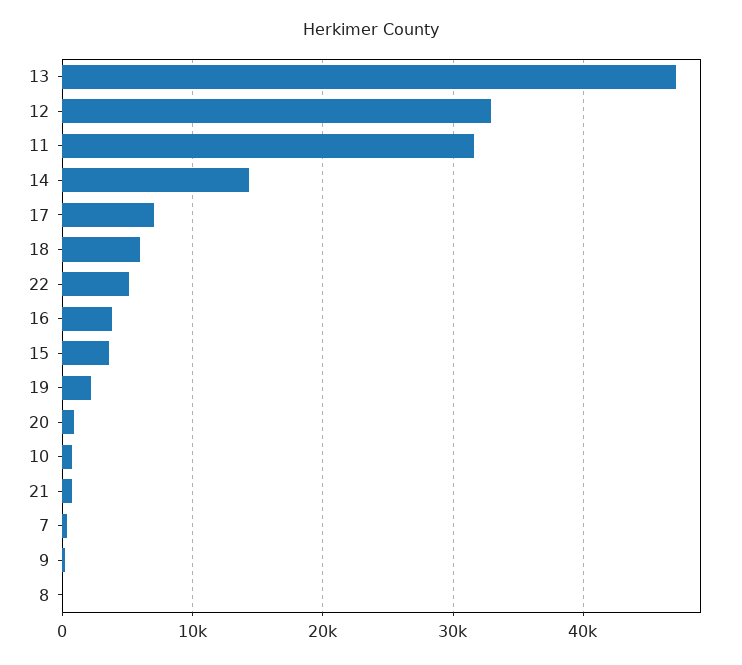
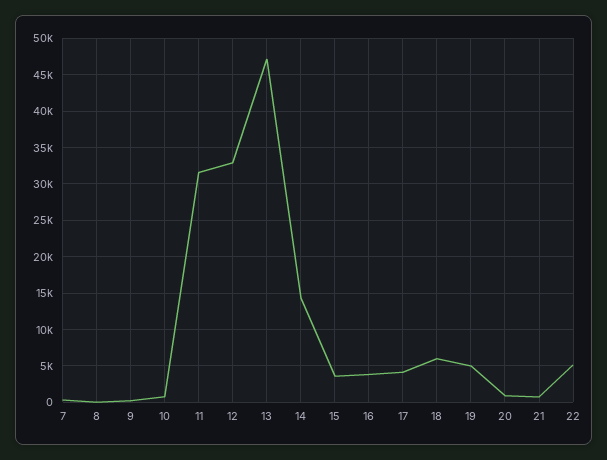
  {
    "13": 47000,
    "12": 33000,
    "11": 32000,
    "14": 14000,
-   "17": 7000,
+   "17": 4000,
    "18": 6000,
    "22": 5000,
    "16": 4000,
    "15": 4000,
-   "19": 2000,
+   "19": 5000,
    "20": 1000,
    "10": 1000,
    "21": 1000,
    "7": 0,
    "9": 0,
    "8": 0
  }

